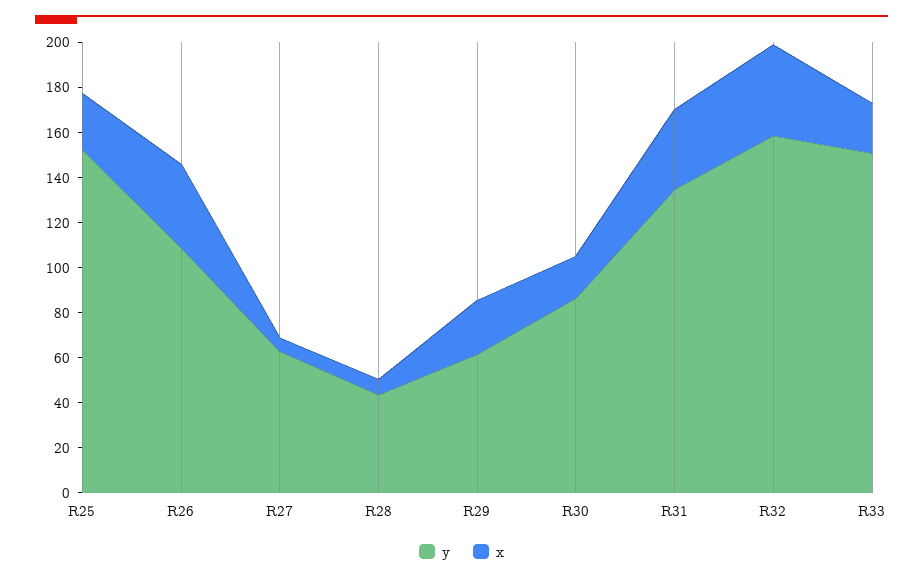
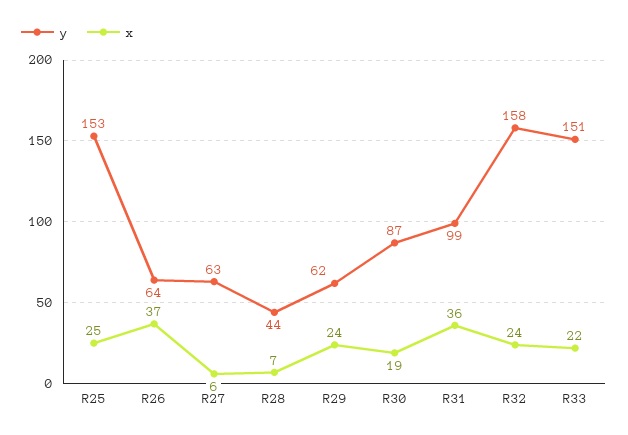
  {
    "y": {
      "R25": 153,
-     "R26": 110,
+     "R26": 64,
      "R27": 63,
      "R28": 44,
      "R29": 62,
      "R30": 87,
-     "R31": 135,
+     "R31": 99,
      "R32": 158,
      "R33": 151
    },
    "x": {
      "R25": 25,
      "R26": 37,
      "R27": 6,
      "R28": 7,
      "R29": 24,
      "R30": 19,
      "R31": 36,
-     "R32": 40,
+     "R32": 24,
      "R33": 22
    }
  }

